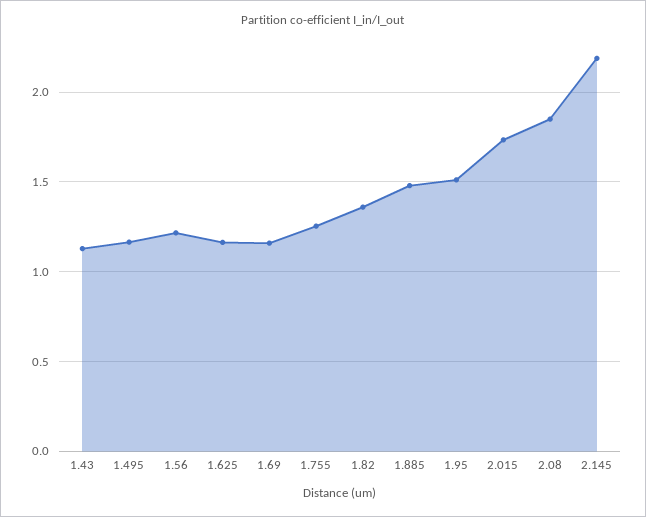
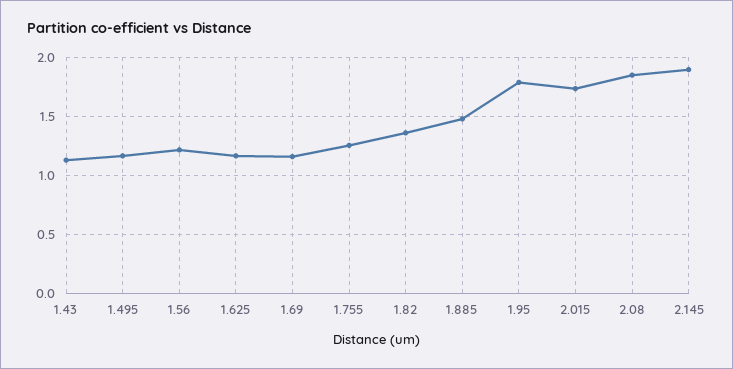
  {
    "1.43": 1.15,
    "1.495": 1.15,
    "1.56": 1.2,
    "1.625": 1.15,
    "1.69": 1.15,
    "1.755": 1.25,
    "1.82": 1.35,
    "1.885": 1.5,
-   "1.95": 1.5,
+   "1.95": 1.8,
    "2.015": 1.75,
    "2.08": 1.85,
-   "2.145": 2.2
+   "2.145": 1.9
  }

